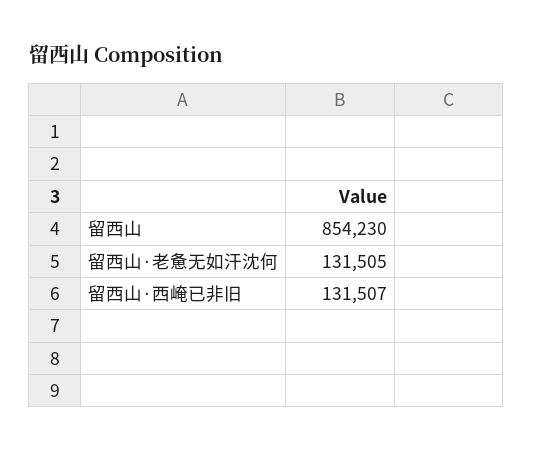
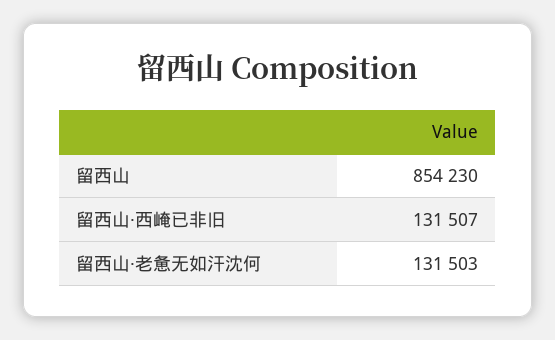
  {
    "留西山": 854230,
-   "留西山·老惫无如汗沈何": 131505,
+   "留西山·老惫无如汗沈何": 131503,
    "留西山·西崦已非旧": 131507
  }

